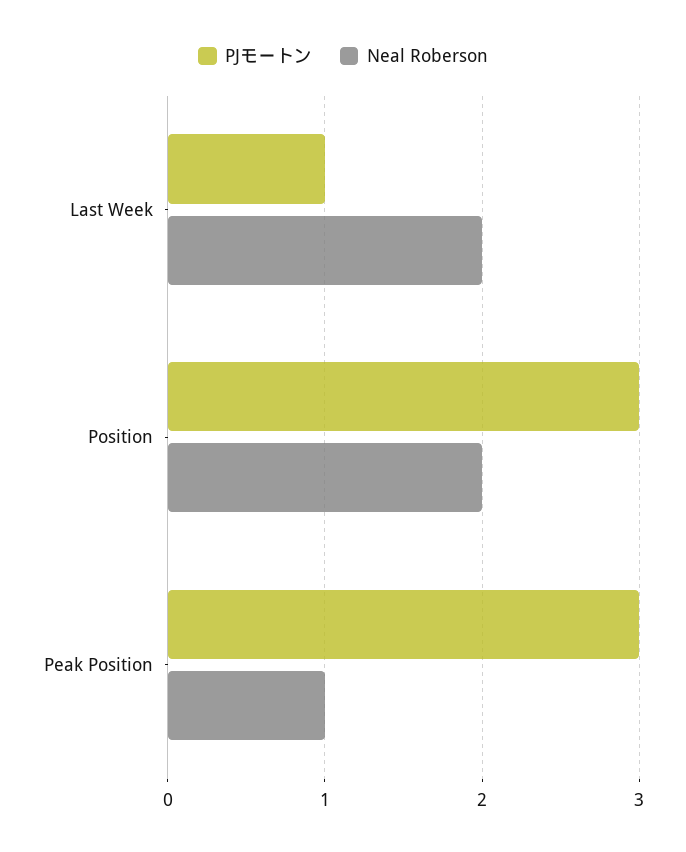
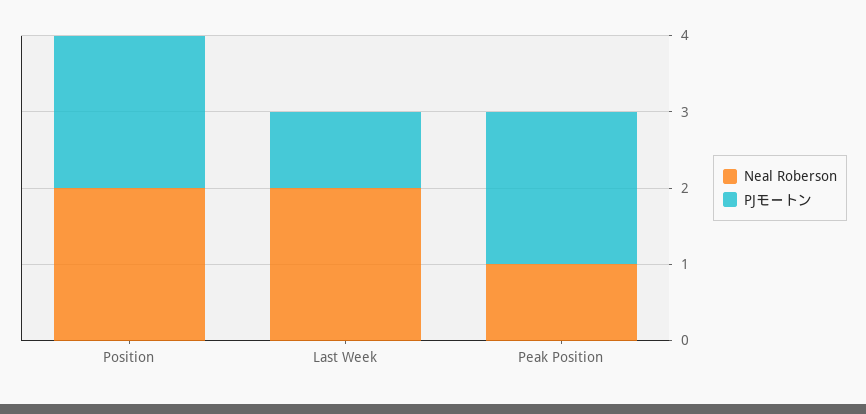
  {
    "PJモートン": {
      "Last Week": 1,
-     "Position": 3,
+     "Position": 2,
-     "Peak Position": 3
+     "Peak Position": 2
    },
    "Neal Roberson": {
      "Last Week": 2,
      "Position": 2,
      "Peak Position": 1
    }
  }

